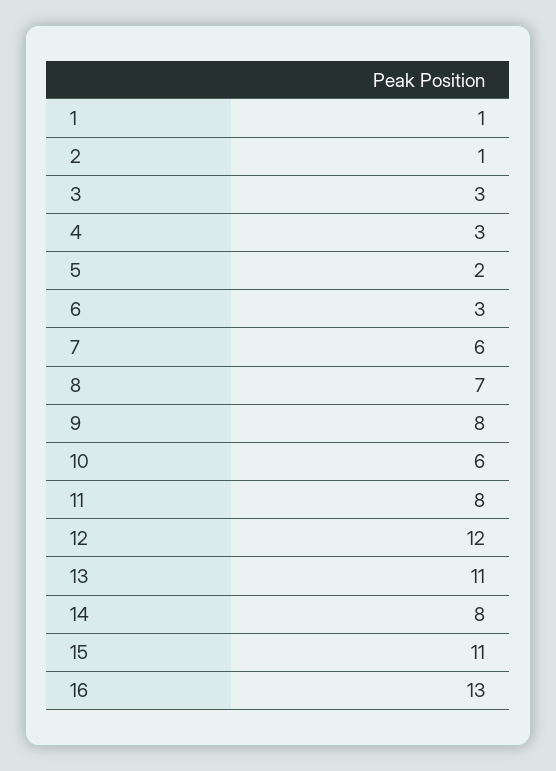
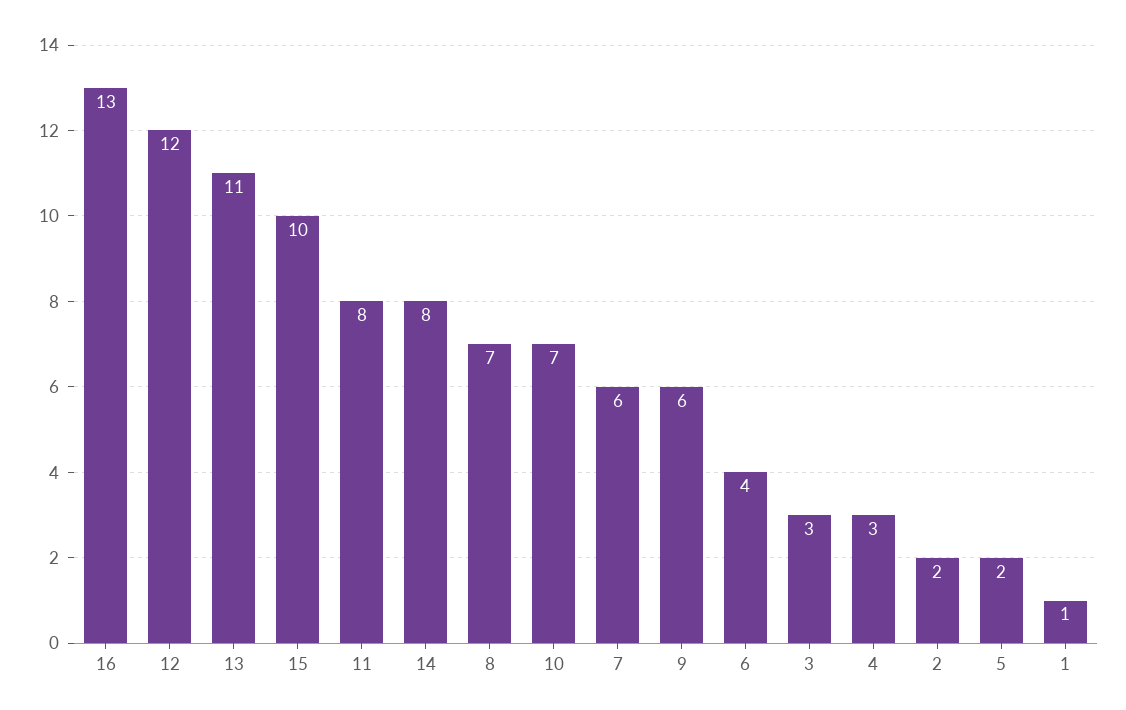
  {
    "1": 1,
-   "2": 1,
+   "2": 2,
    "3": 3,
    "4": 3,
    "5": 2,
-   "6": 3,
+   "6": 4,
    "7": 6,
    "8": 7,
-   "9": 8,
+   "9": 6,
-   "10": 6,
+   "10": 7,
    "11": 8,
    "12": 12,
    "13": 11,
    "14": 8,
-   "15": 11,
+   "15": 10,
    "16": 13
  }

